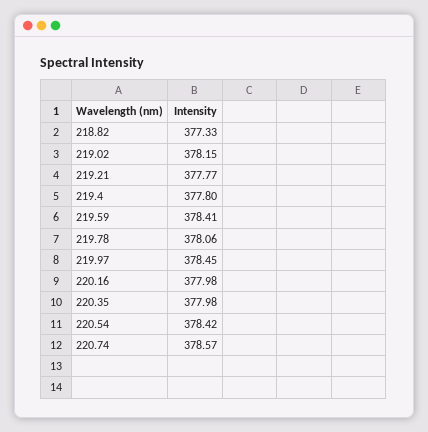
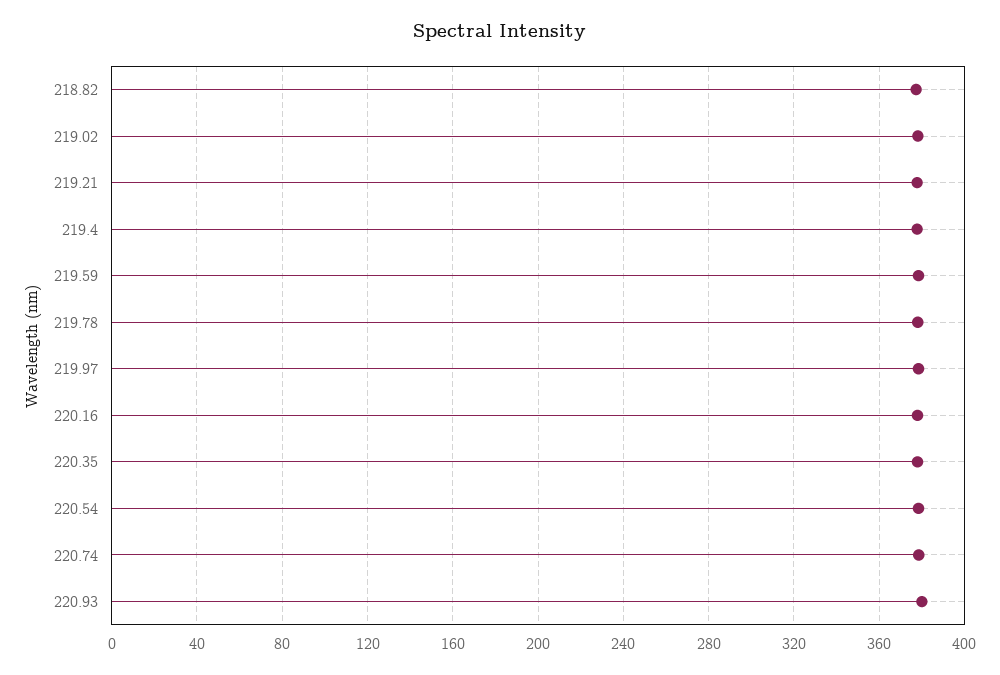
  {
    "218.82": 377.33,
    "219.02": 378.15,
    "219.21": 377.77,
    "219.4": 377.8,
    "219.59": 378.41,
    "219.78": 378.06,
    "219.97": 378.45,
    "220.16": 377.98,
    "220.35": 377.98,
    "220.54": 378.42,
-   "220.74": 378.57
+   "220.74": 378.57,
+   "220.93": 380
  }

